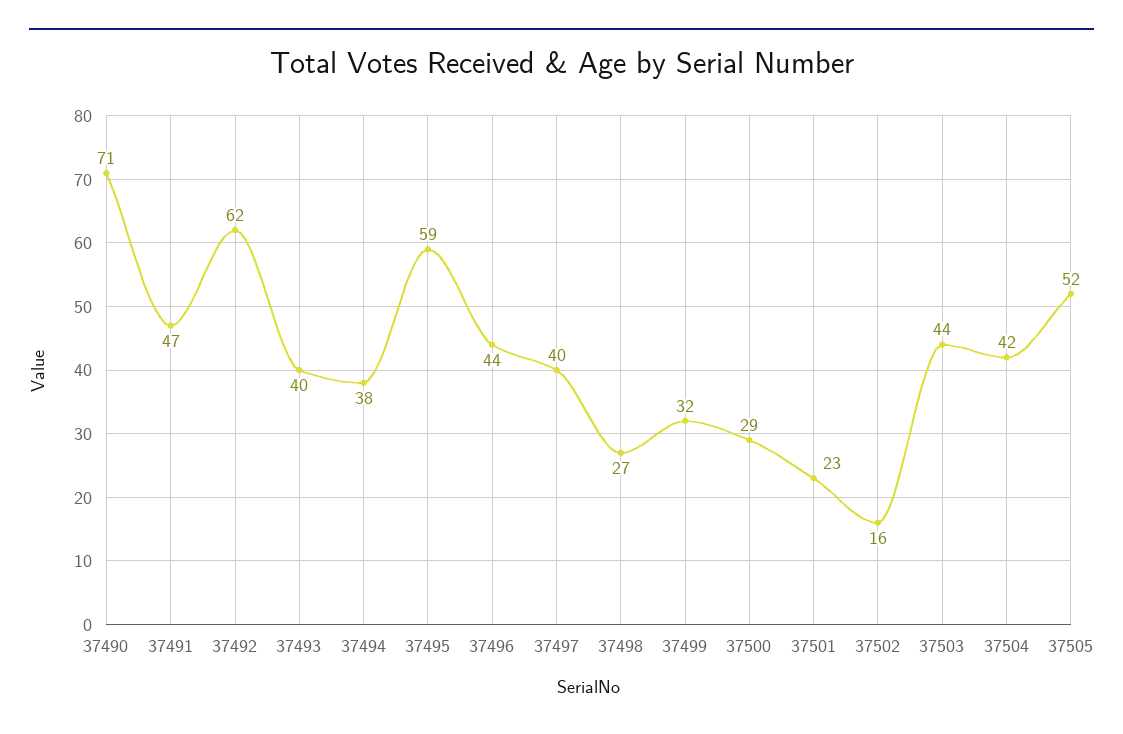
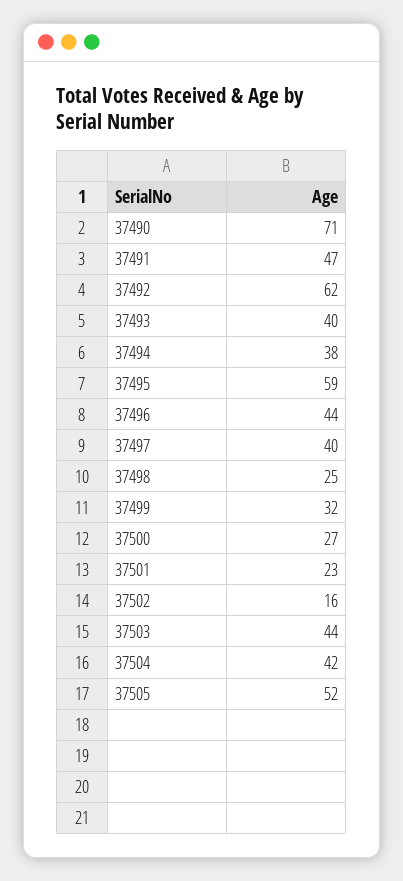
  {
    "37490": 71,
    "37491": 47,
    "37492": 62,
    "37493": 40,
    "37494": 38,
    "37495": 59,
    "37496": 44,
    "37497": 40,
-   "37498": 27,
+   "37498": 25,
    "37499": 32,
-   "37500": 29,
+   "37500": 27,
    "37501": 23,
    "37502": 16,
    "37503": 44,
    "37504": 42,
    "37505": 52
  }

